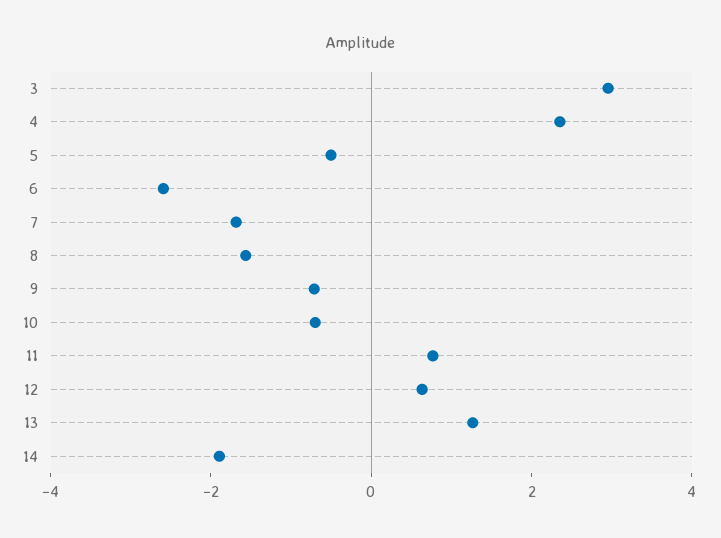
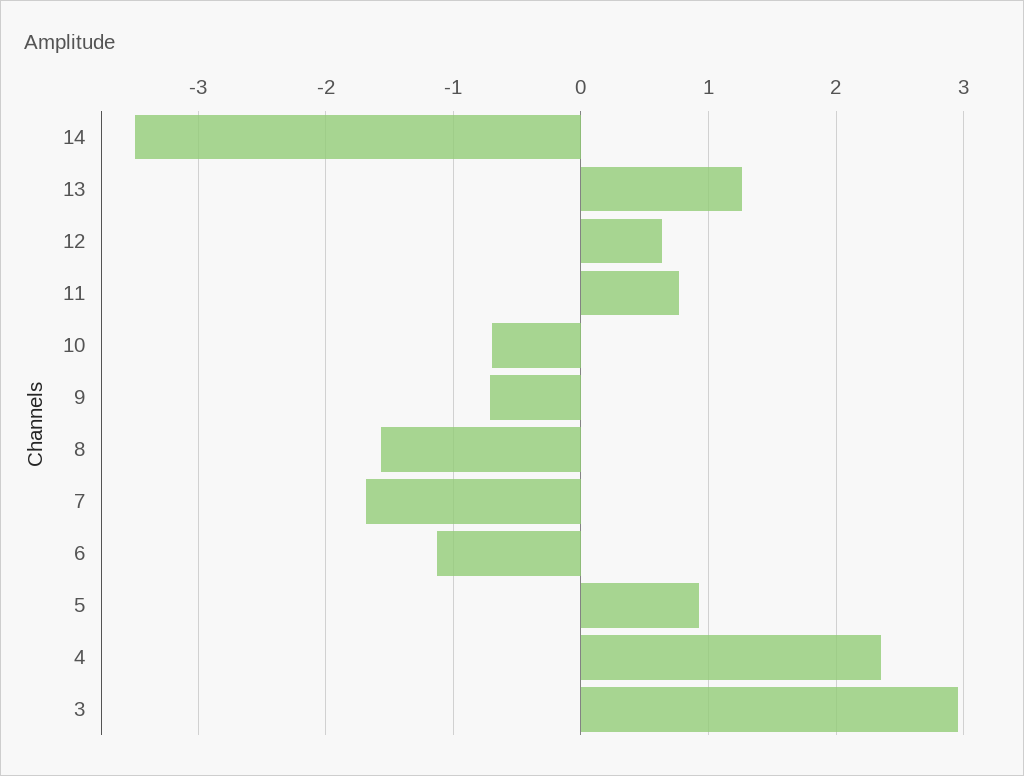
  {
    "3": 3,
    "4": 2.4,
-   "5": -0.5,
+   "5": 0.9,
-   "6": -2.5,
+   "6": -1.1,
    "7": -1.7,
    "8": -1.6,
    "9": -0.7,
    "10": -0.7,
    "11": 0.8,
    "12": 0.6,
    "13": 1.3,
-   "14": -2
+   "14": -3.5
  }

